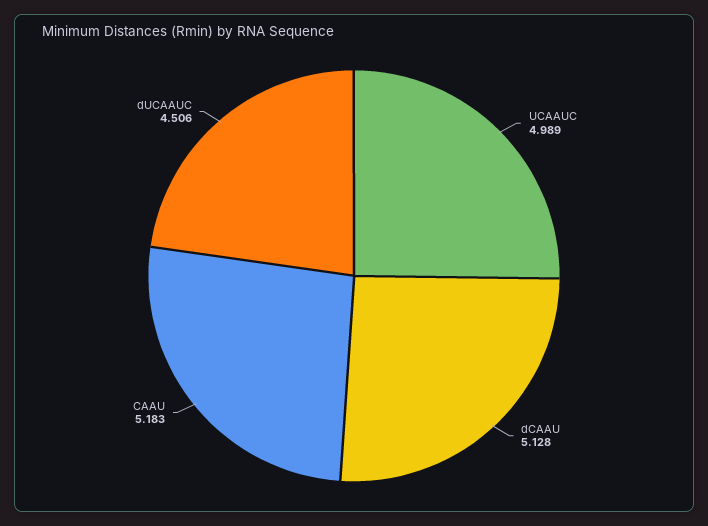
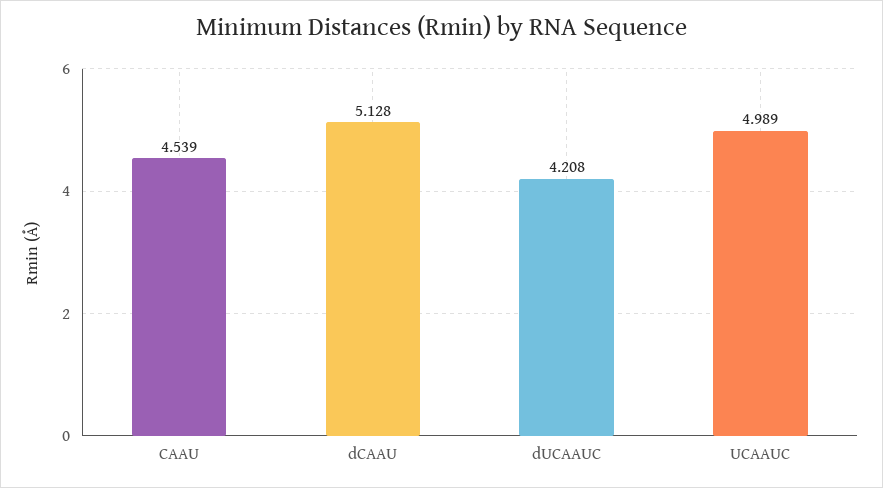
  {
    "UCAAUC": 4.989,
    "dCAAU": 5.128,
-   "CAAU": 5.183,
+   "CAAU": 4.539,
-   "dUCAAUC": 4.506
+   "dUCAAUC": 4.208
  }

